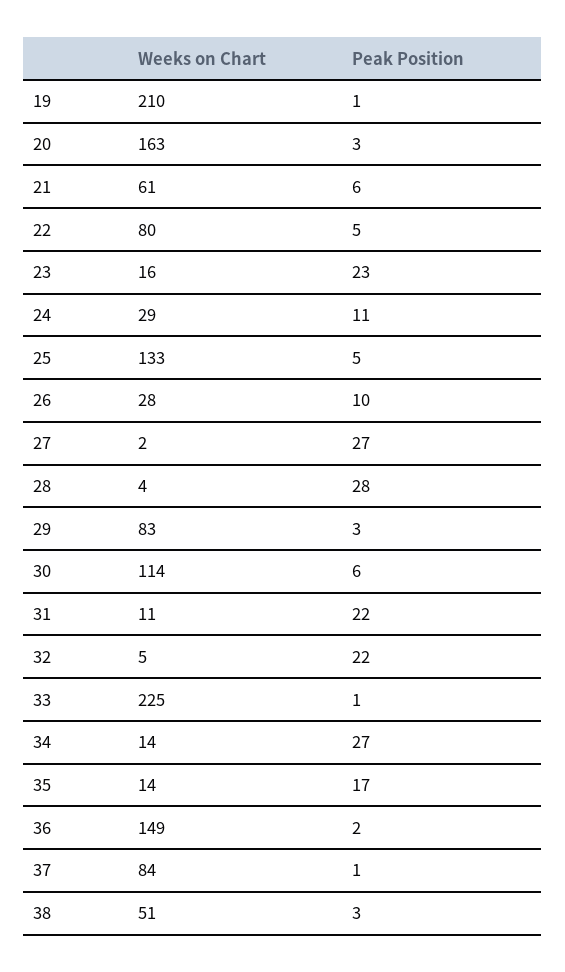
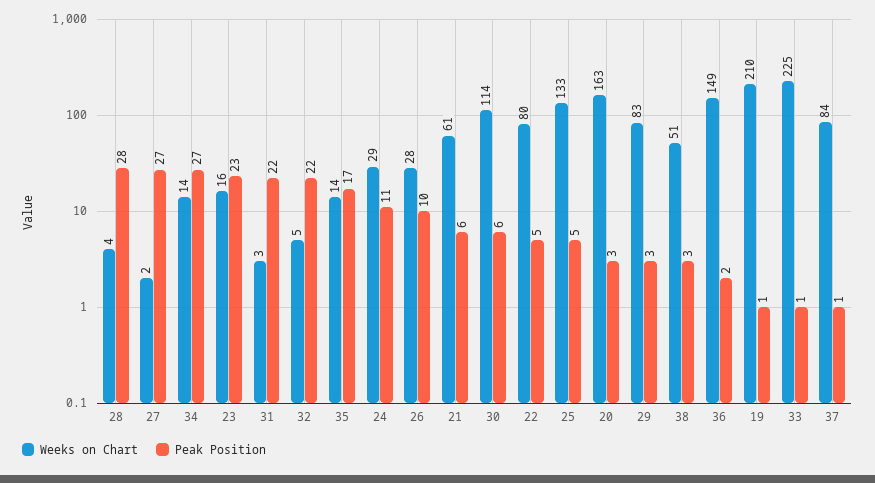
  {
    "Weeks on Chart": {
      "19": 210,
      "20": 163,
      "21": 61,
      "22": 80,
      "23": 16,
      "24": 29,
      "25": 133,
      "26": 28,
      "27": 2,
      "28": 4,
      "29": 83,
      "30": 114,
-     "31": 11,
+     "31": 3,
      "32": 5,
      "33": 225,
      "34": 14,
      "35": 14,
      "36": 149,
      "37": 84,
      "38": 51
    },
    "Peak Position": {
      "19": 1,
      "20": 3,
      "21": 6,
      "22": 5,
      "23": 23,
      "24": 11,
      "25": 5,
      "26": 10,
      "27": 27,
      "28": 28,
      "29": 3,
      "30": 6,
      "31": 22,
      "32": 22,
      "33": 1,
      "34": 27,
      "35": 17,
      "36": 2,
      "37": 1,
      "38": 3
    }
  }

